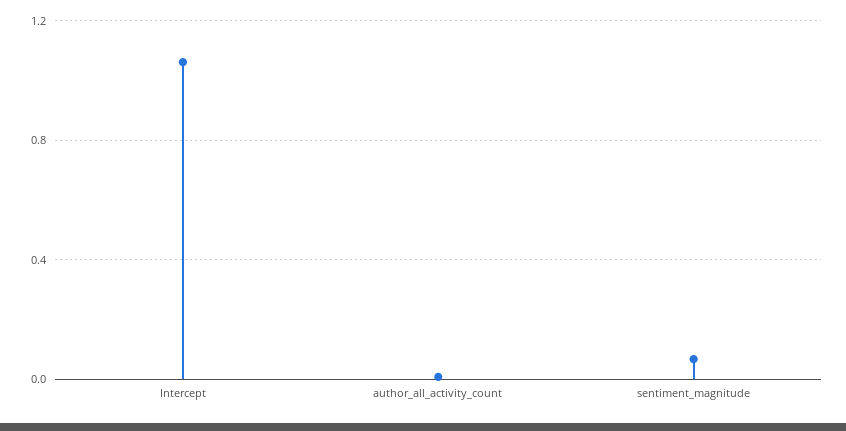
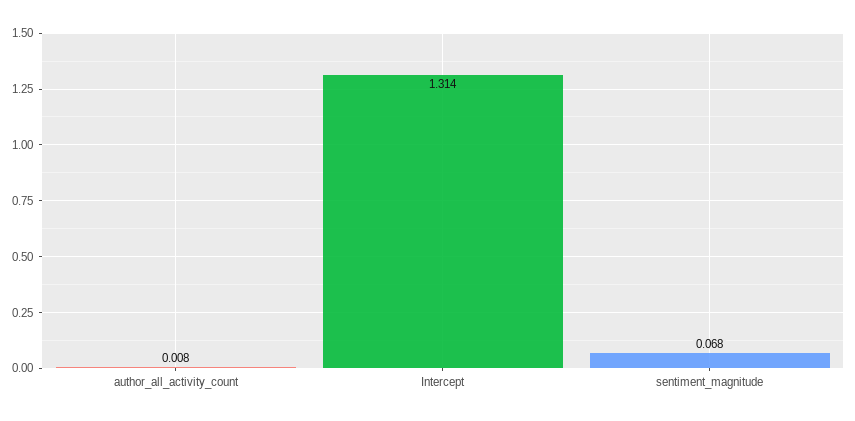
  {
-   "Intercept": 1.05,
+   "Intercept": 1.314,
    "author_all_activity_count": 0.008,
    "sentiment_magnitude": 0.068
  }

